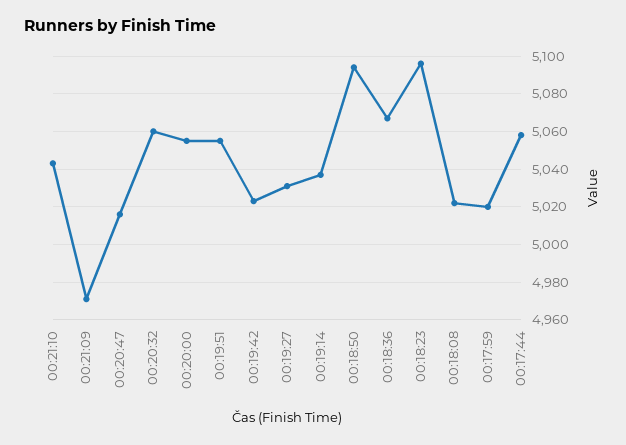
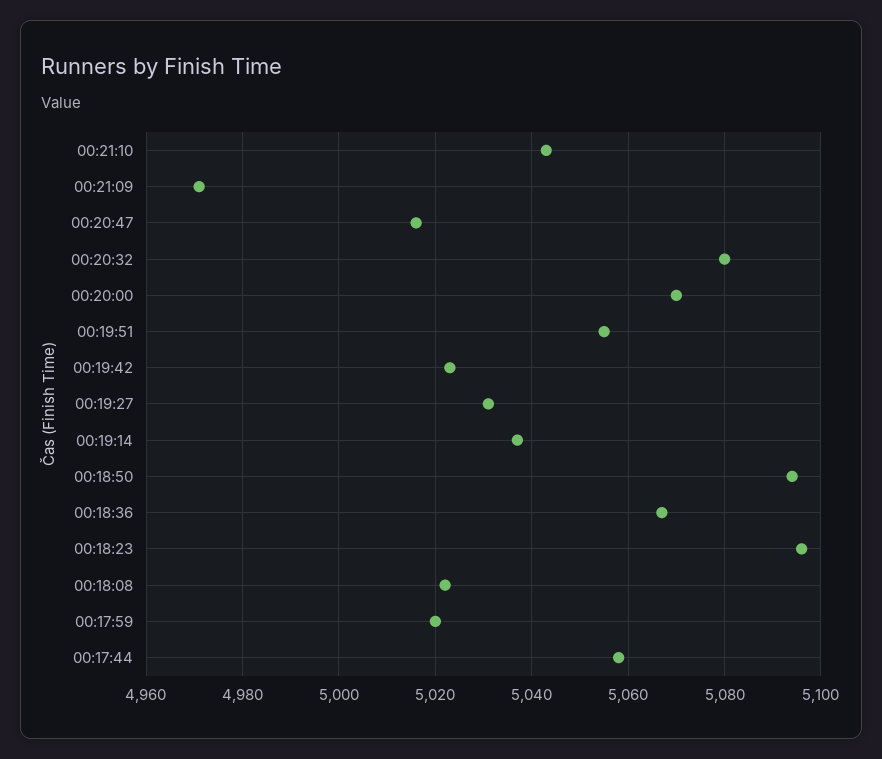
  {
    "00:21:10": 5045,
    "00:21:09": 4970,
    "00:20:47": 5015,
-   "00:20:32": 5060,
+   "00:20:32": 5080,
-   "00:20:00": 5055,
+   "00:20:00": 5070,
    "00:19:51": 5055,
    "00:19:42": 5025,
    "00:19:27": 5030,
    "00:19:14": 5035,
    "00:18:50": 5095,
    "00:18:36": 5065,
    "00:18:23": 5095,
    "00:18:08": 5020,
    "00:17:59": 5020,
    "00:17:44": 5060
  }

